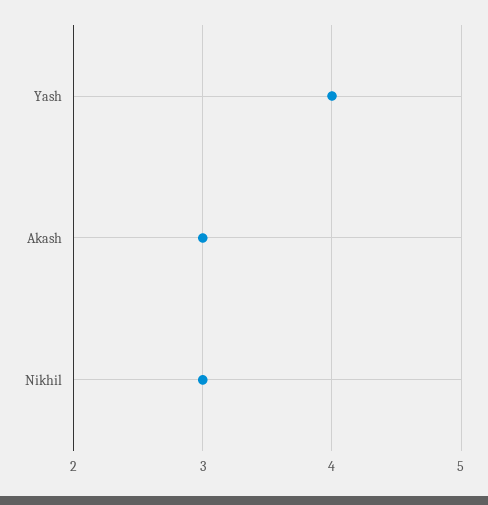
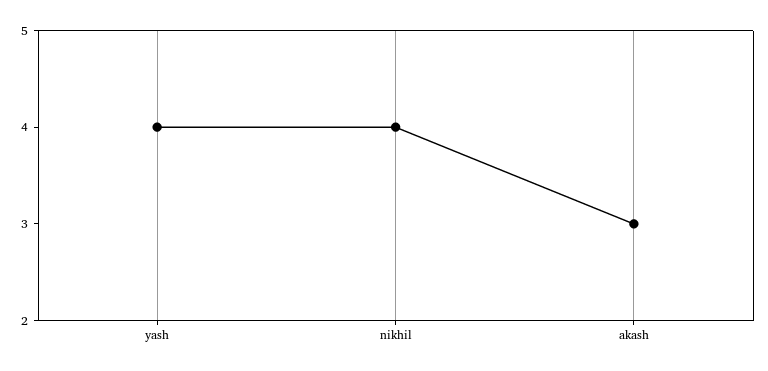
  {
    "Yash": 4,
    "Akash": 3,
-   "Nikhil": 3
+   "Nikhil": 4
  }

